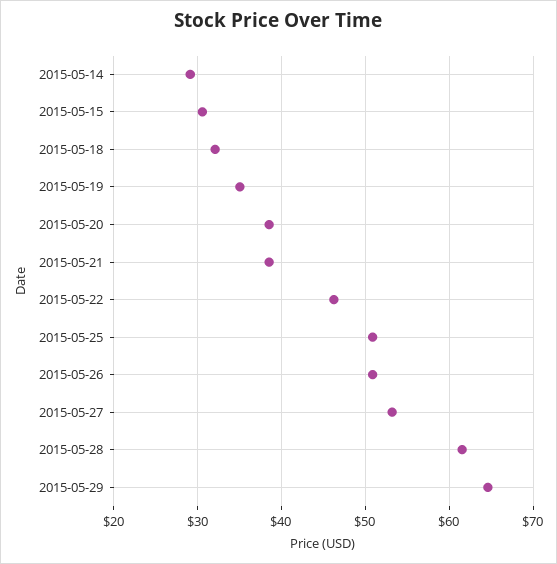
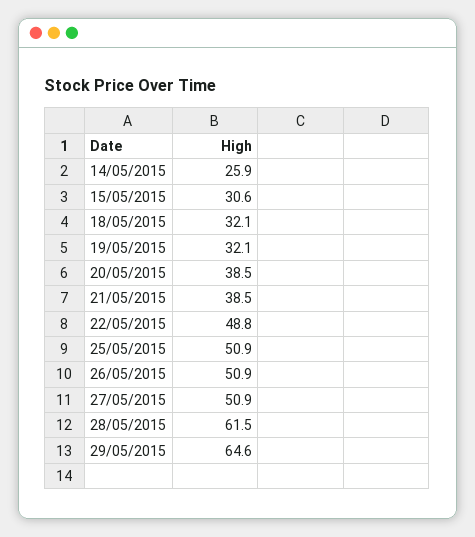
  {
-   "2015-05-14": 29,
+   "2015-05-14": 25.9,
    "2015-05-15": 30.6,
    "2015-05-18": 32.1,
-   "2015-05-19": 35,
+   "2015-05-19": 32.1,
    "2015-05-20": 38.5,
    "2015-05-21": 38.5,
-   "2015-05-22": 46,
+   "2015-05-22": 48.8,
    "2015-05-25": 50.9,
    "2015-05-26": 50.9,
-   "2015-05-27": 53,
+   "2015-05-27": 50.9,
    "2015-05-28": 61.5,
    "2015-05-29": 64.6
  }

